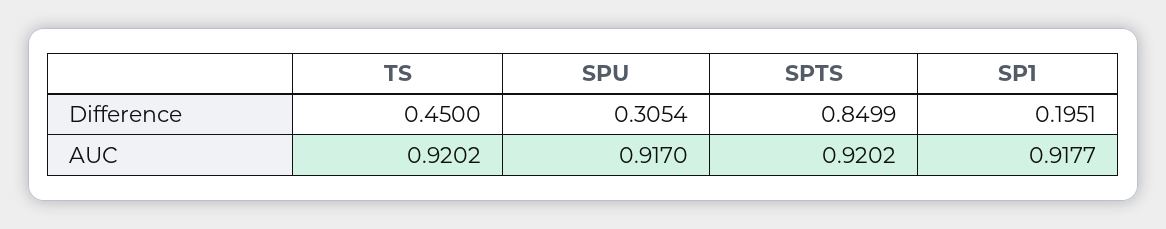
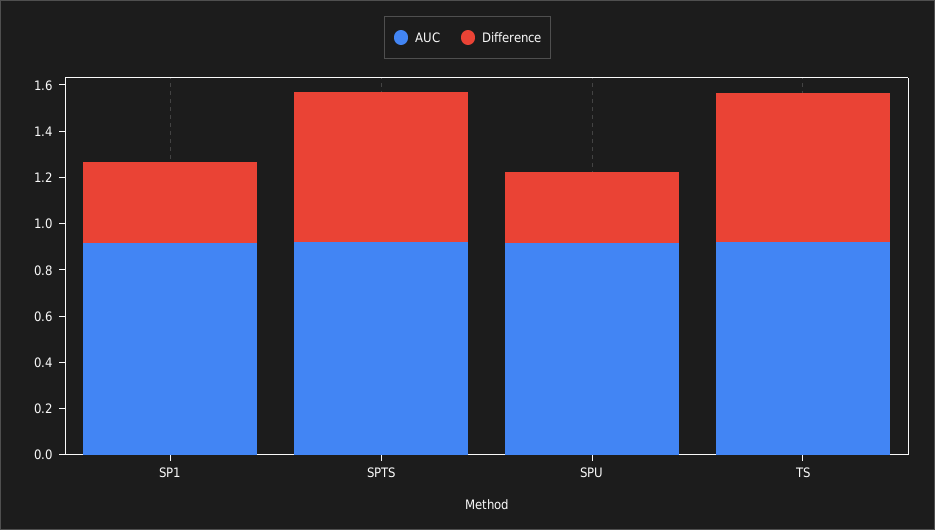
  {
    "Difference": {
-     "TS": 0.45,
+     "TS": 0.65,
      "SPU": 0.3054,
-     "SPTS": 0.8499,
+     "SPTS": 0.65,
-     "SP1": 0.1951
+     "SP1": 0.35
    },
    "AUC": {
      "TS": 0.9202,
      "SPU": 0.917,
      "SPTS": 0.9202,
      "SP1": 0.9177
    }
  }

